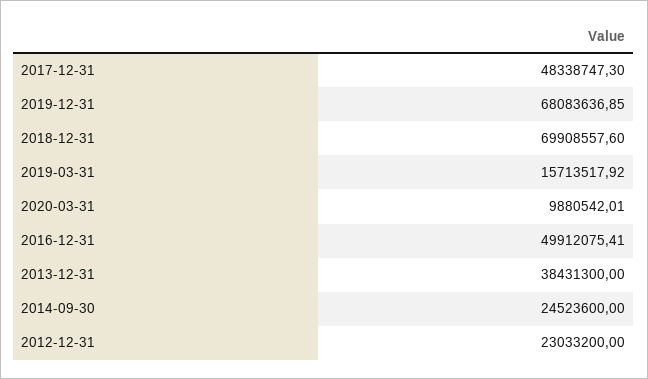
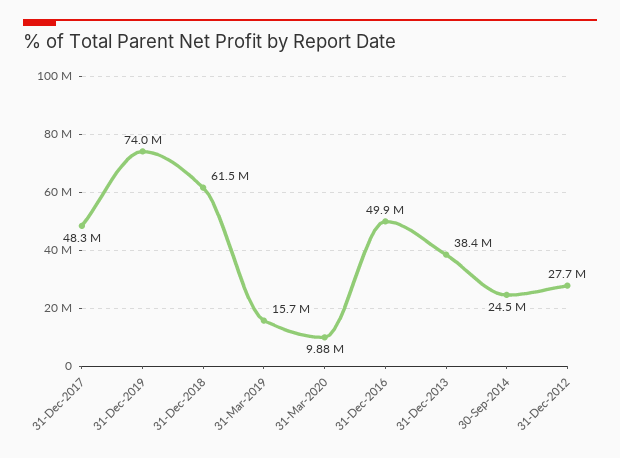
  {
    "2017-12-31": 48338747.3,
-   "2019-12-31": 68083636.85,
+   "2019-12-31": 74000000,
-   "2018-12-31": 69908557.6,
+   "2018-12-31": 61500000,
    "2019-03-31": 15713517.92,
    "2020-03-31": 9880542.01,
    "2016-12-31": 49912075.41,
    "2013-12-31": 38431300,
    "2014-09-30": 24523600,
-   "2012-12-31": 23033200
+   "2012-12-31": 27700000
  }

